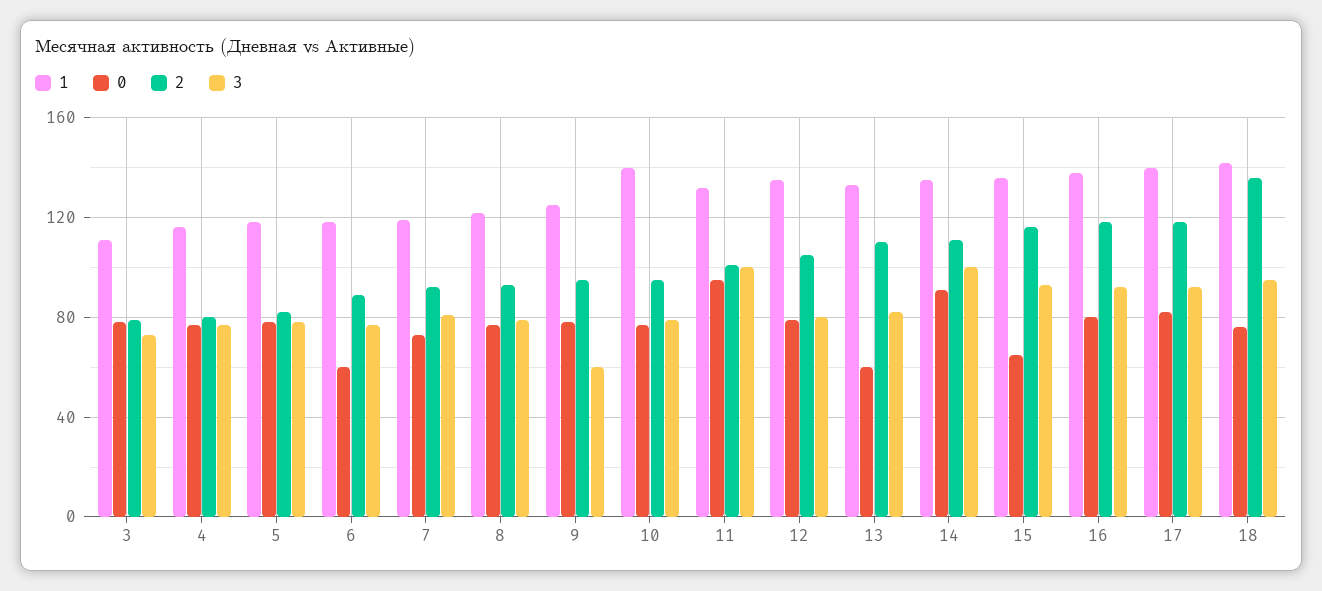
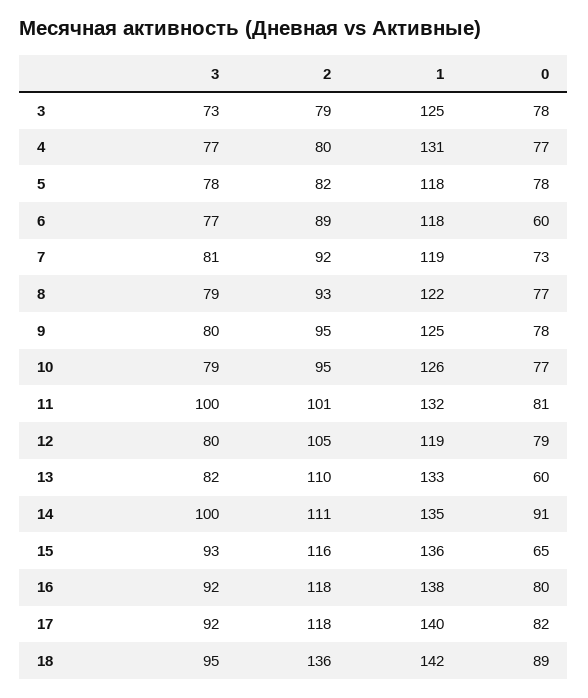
  {
    "1": {
-     "3": 110,
+     "3": 125,
-     "4": 115,
+     "4": 131,
      "5": 118,
      "6": 118,
      "7": 119,
      "8": 122,
      "9": 125,
-     "10": 140,
+     "10": 126,
      "11": 132,
-     "12": 135,
+     "12": 119,
      "13": 133,
      "14": 135,
      "15": 136,
      "16": 138,
      "17": 140,
      "18": 142
    },
    "0": {
      "3": 78,
      "4": 77,
      "5": 78,
      "6": 60,
      "7": 73,
      "8": 77,
      "9": 78,
      "10": 77,
-     "11": 95,
+     "11": 81,
      "12": 79,
      "13": 60,
      "14": 91,
      "15": 65,
      "16": 80,
      "17": 82,
-     "18": 75
+     "18": 89
    },
    "2": {
      "3": 79,
      "4": 80,
      "5": 82,
      "6": 89,
      "7": 92,
      "8": 93,
      "9": 95,
      "10": 95,
      "11": 101,
      "12": 105,
      "13": 110,
      "14": 111,
      "15": 116,
      "16": 118,
      "17": 118,
      "18": 136
    },
    "3": {
      "3": 73,
      "4": 77,
      "5": 78,
      "6": 77,
      "7": 81,
      "8": 79,
-     "9": 60,
+     "9": 80,
      "10": 79,
      "11": 100,
      "12": 80,
      "13": 82,
      "14": 100,
      "15": 93,
      "16": 92,
      "17": 92,
      "18": 95
    }
  }

